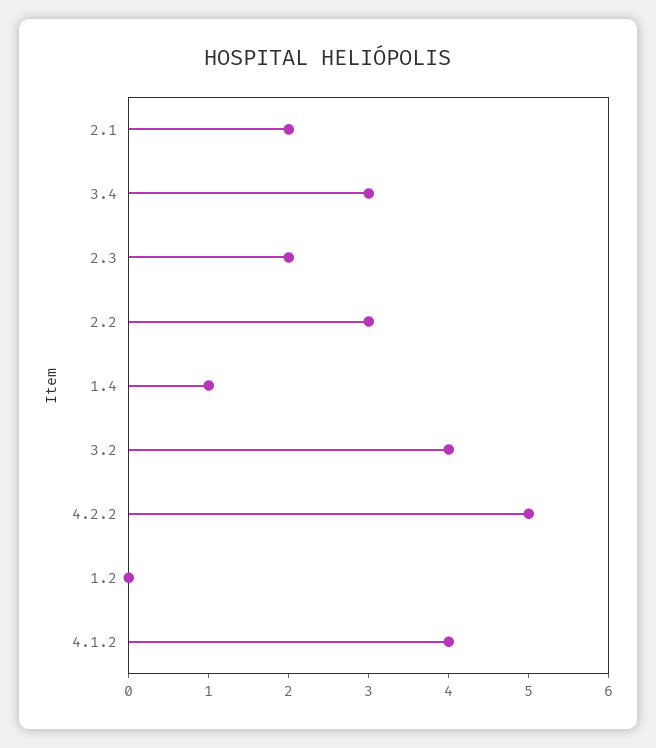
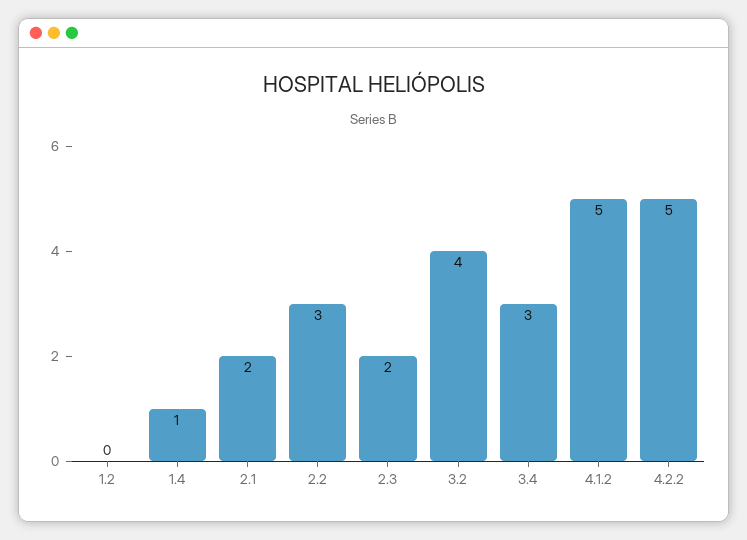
  {
    "2.1": 2,
    "3.4": 3,
    "2.3": 2,
    "2.2": 3,
    "1.4": 1,
    "3.2": 4,
    "4.2.2": 5,
    "1.2": 0,
-   "4.1.2": 4
+   "4.1.2": 5
  }

